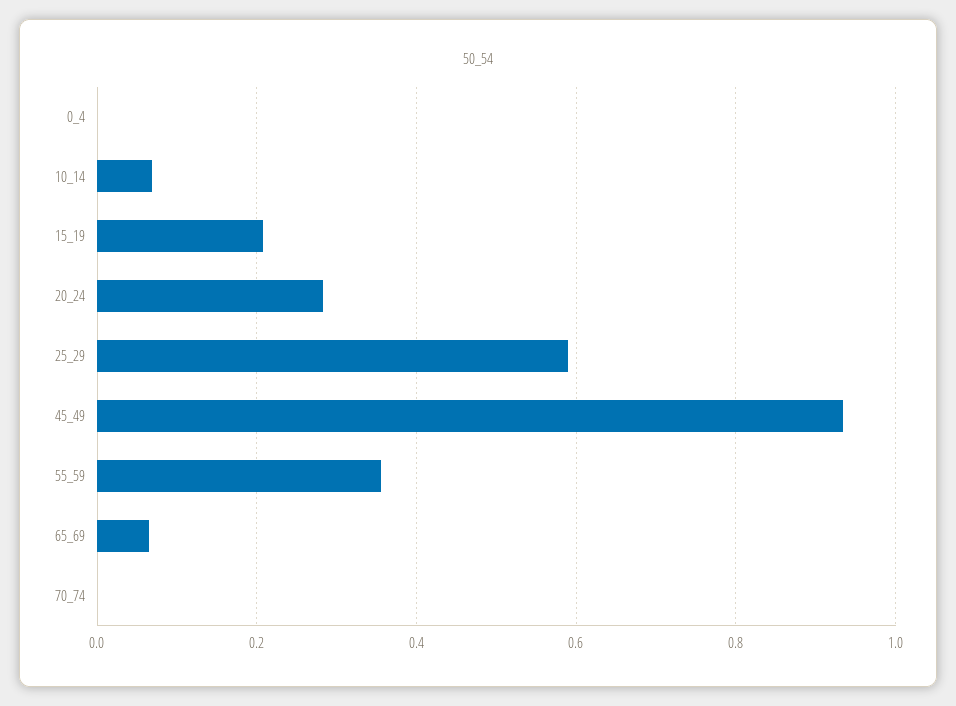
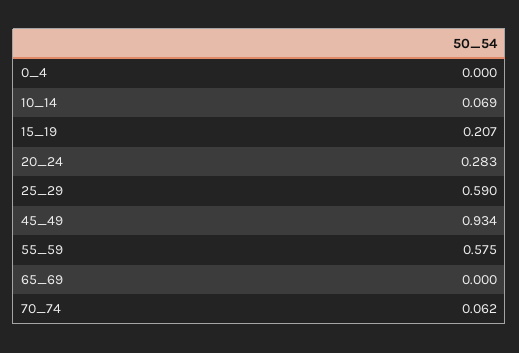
  {
    "0_4": 0,
    "10_14": 0.069,
    "15_19": 0.207,
    "20_24": 0.283,
    "25_29": 0.59,
    "45_49": 0.934,
-   "55_59": 0.36,
+   "55_59": 0.575,
-   "65_69": 0.06,
+   "65_69": 0,
-   "70_74": 0
+   "70_74": 0.062
  }

